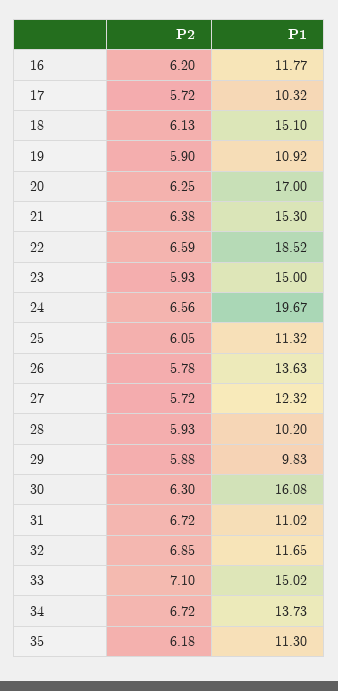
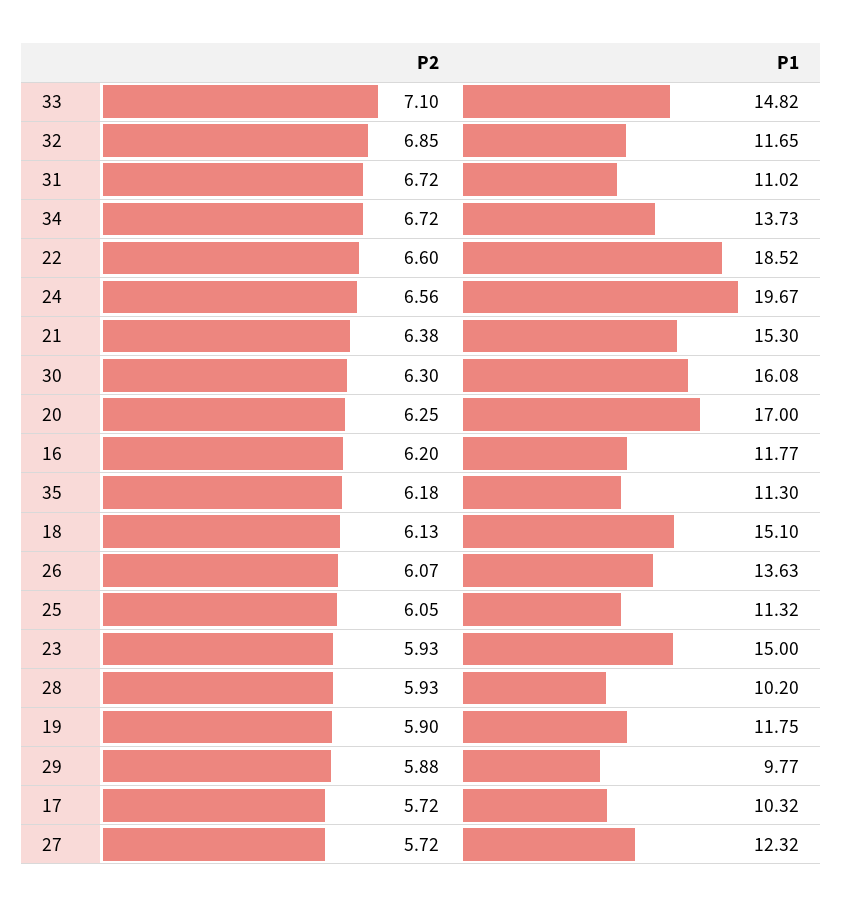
  {
    "P2": {
      "16": 6.2,
      "17": 5.72,
      "18": 6.13,
      "19": 5.9,
      "20": 6.25,
      "21": 6.38,
-     "22": 6.59,
+     "22": 6.6,
      "23": 5.93,
      "24": 6.56,
      "25": 6.05,
-     "26": 5.78,
+     "26": 6.07,
      "27": 5.72,
      "28": 5.93,
      "29": 5.88,
      "30": 6.3,
      "31": 6.72,
      "32": 6.85,
      "33": 7.1,
      "34": 6.72,
      "35": 6.18
    },
    "P1": {
      "16": 11.77,
      "17": 10.32,
      "18": 15.1,
-     "19": 10.92,
+     "19": 11.75,
      "20": 17,
      "21": 15.3,
      "22": 18.52,
      "23": 15,
      "24": 19.67,
      "25": 11.32,
      "26": 13.63,
      "27": 12.32,
      "28": 10.2,
-     "29": 9.83,
+     "29": 9.77,
      "30": 16.08,
      "31": 11.02,
      "32": 11.65,
-     "33": 15.02,
+     "33": 14.82,
      "34": 13.73,
      "35": 11.3
    }
  }

